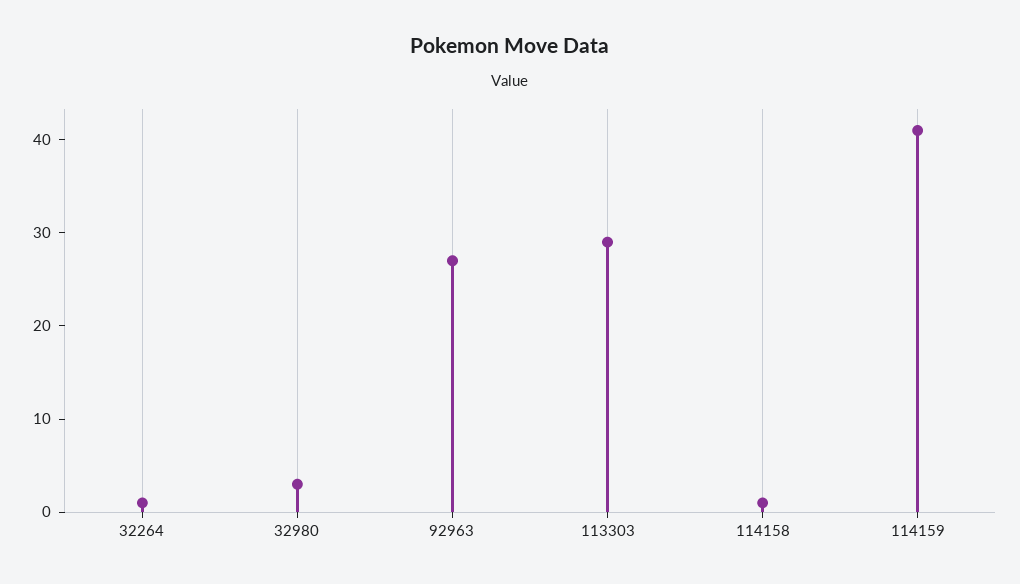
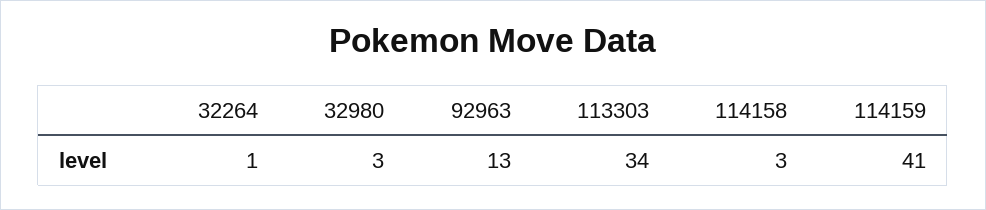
  {
    "32264": 1,
    "32980": 3,
-   "92963": 27,
+   "92963": 13,
-   "113303": 29,
+   "113303": 34,
-   "114158": 1,
+   "114158": 3,
    "114159": 41
  }

